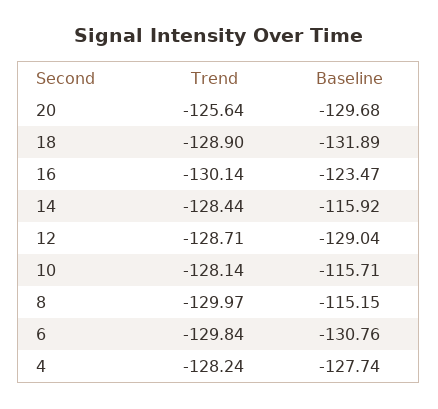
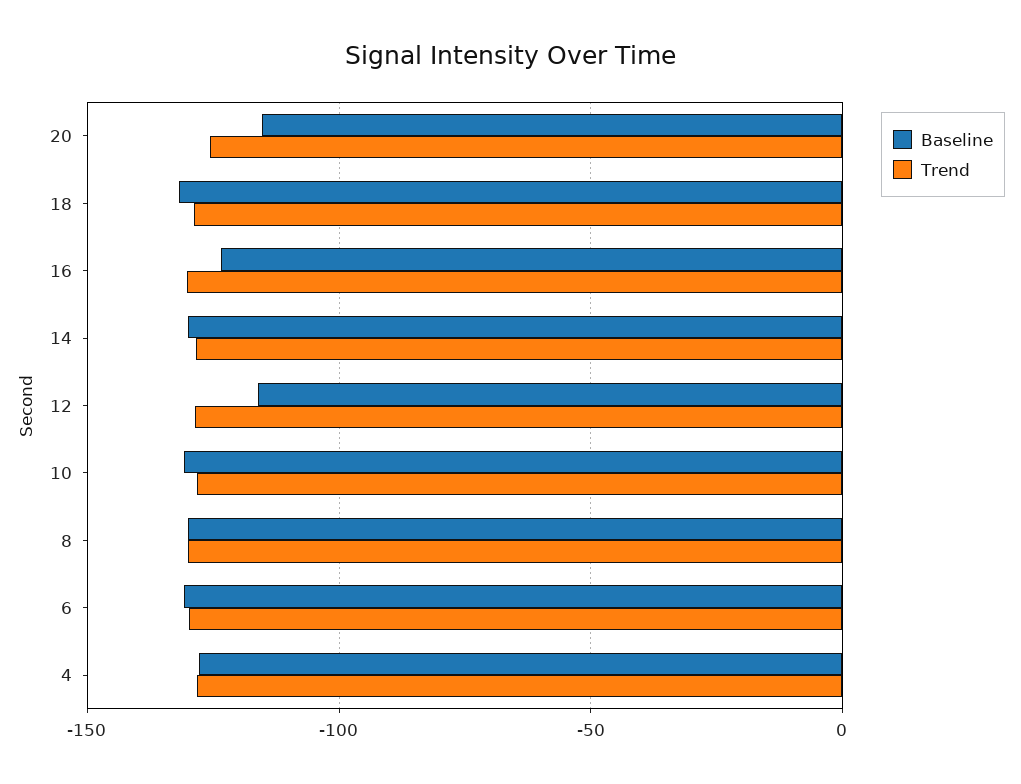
  {
    "Trend": {
      "20": -125.64,
      "18": -128.9,
      "16": -130.14,
      "14": -128.44,
      "12": -128.71,
      "10": -128.14,
      "8": -129.97,
      "6": -129.84,
      "4": -128.24
    },
    "Baseline": {
-     "20": -129.68,
+     "20": -115,
      "18": -131.89,
      "16": -123.47,
-     "14": -115.92,
+     "14": -130,
-     "12": -129.04,
+     "12": -115,
-     "10": -115.71,
+     "10": -130,
-     "8": -115.15,
+     "8": -130,
      "6": -130.76,
      "4": -127.74
    }
  }

